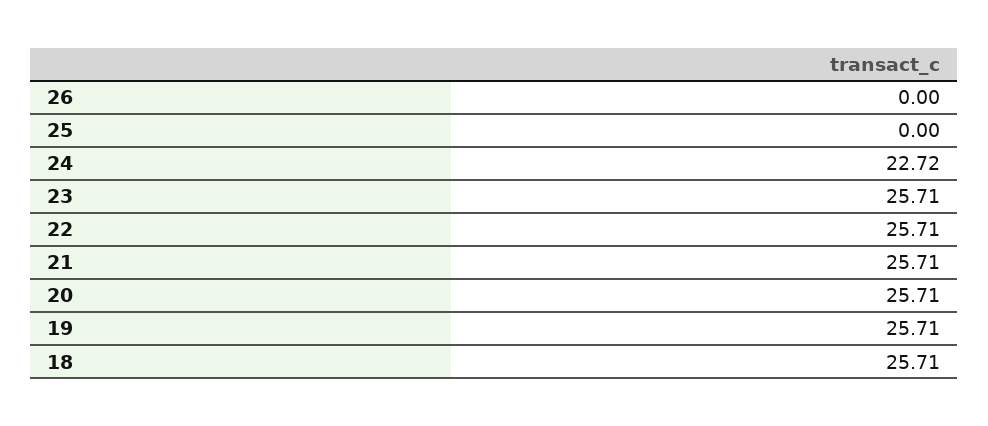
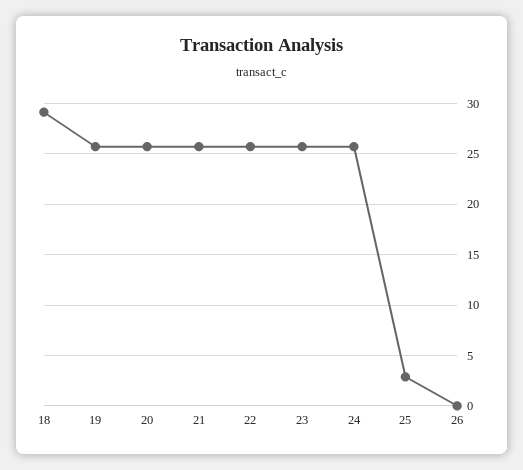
  {
    "26": 0,
-   "25": 0,
+   "25": 3,
-   "24": 22.72,
+   "24": 26,
    "23": 25.71,
    "22": 25.71,
    "21": 25.71,
    "20": 25.71,
    "19": 25.71,
-   "18": 25.71
+   "18": 29
  }

